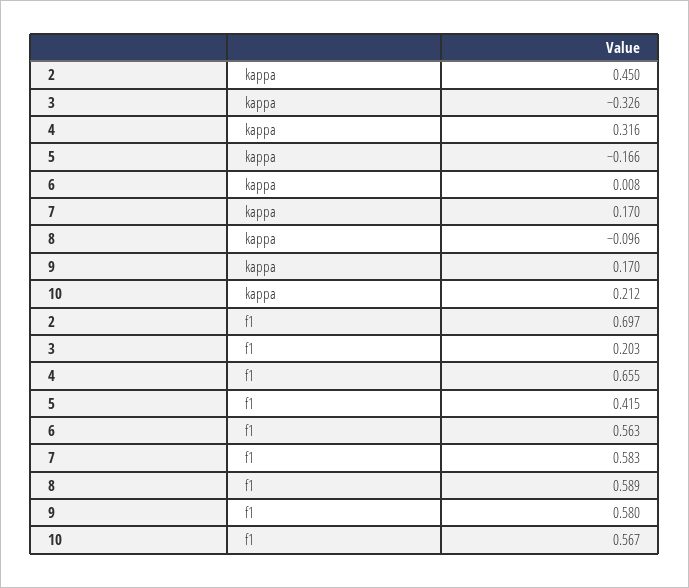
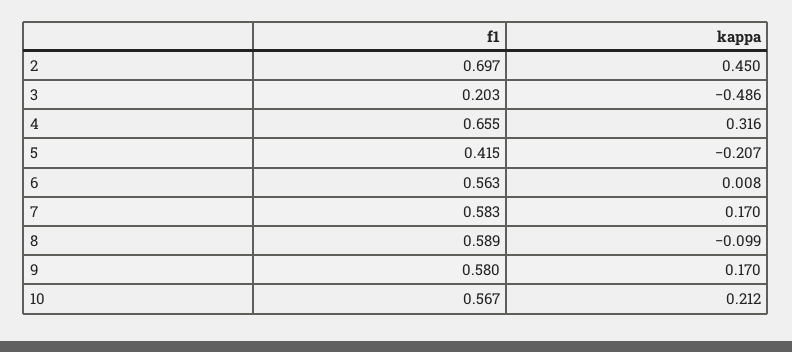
  {
    "2": {
      "kappa": 0.45,
      "f1": 0.697
    },
    "3": {
-     "kappa": -0.326,
+     "kappa": -0.486,
      "f1": 0.203
    },
    "4": {
      "kappa": 0.316,
      "f1": 0.655
    },
    "5": {
-     "kappa": -0.166,
+     "kappa": -0.207,
      "f1": 0.415
    },
    "6": {
      "kappa": 0.008,
      "f1": 0.563
    },
    "7": {
      "kappa": 0.17,
      "f1": 0.583
    },
    "8": {
-     "kappa": -0.096,
+     "kappa": -0.099,
      "f1": 0.589
    },
    "9": {
      "kappa": 0.17,
      "f1": 0.58
    },
    "10": {
      "kappa": 0.212,
      "f1": 0.567
    }
  }

